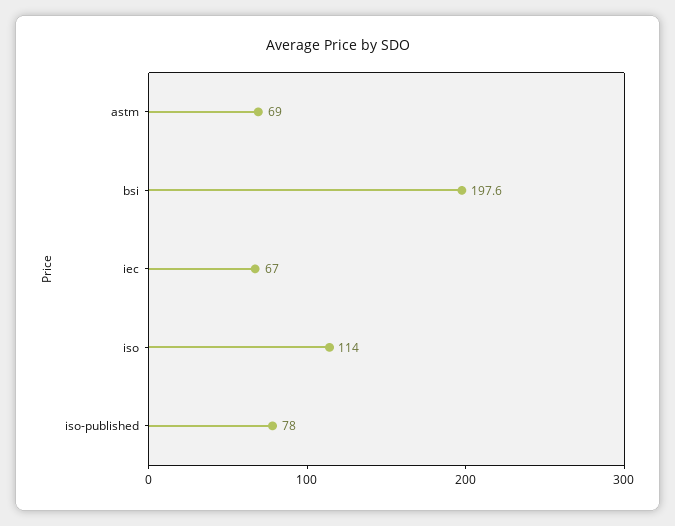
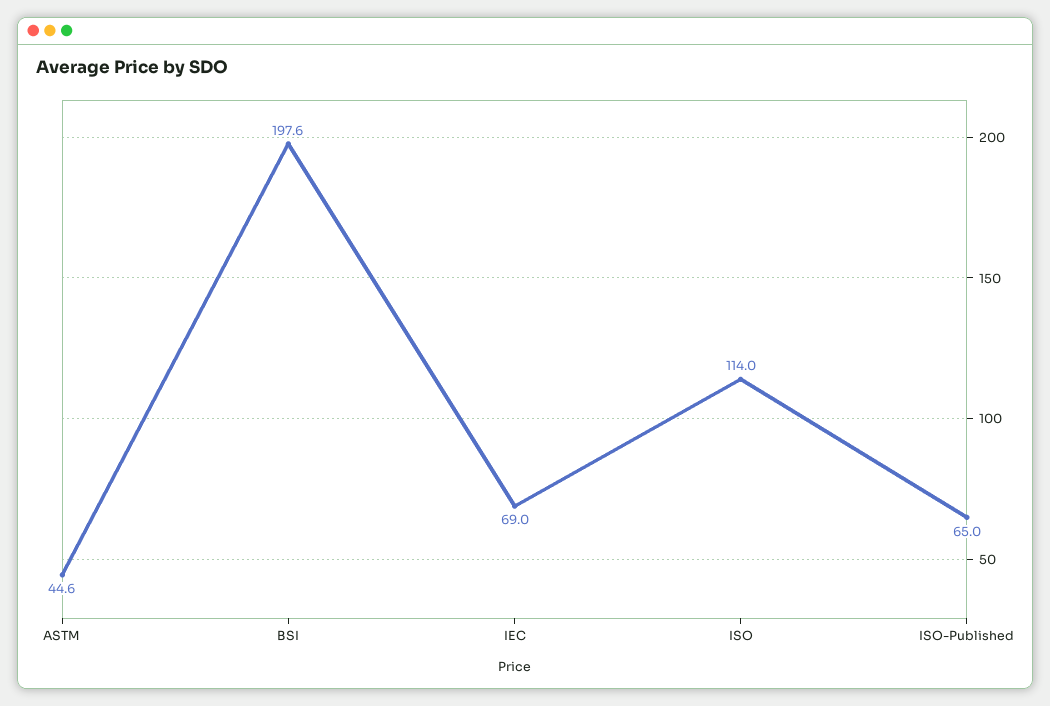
  {
-   "astm": 69,
+   "astm": 44.6,
    "bsi": 197.6,
-   "iec": 67,
+   "iec": 69,
    "iso": 114,
-   "iso-published": 78
+   "iso-published": 65
  }

